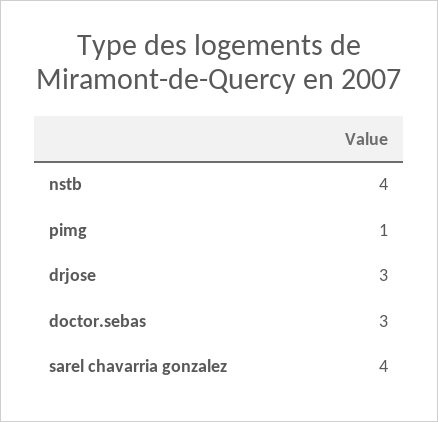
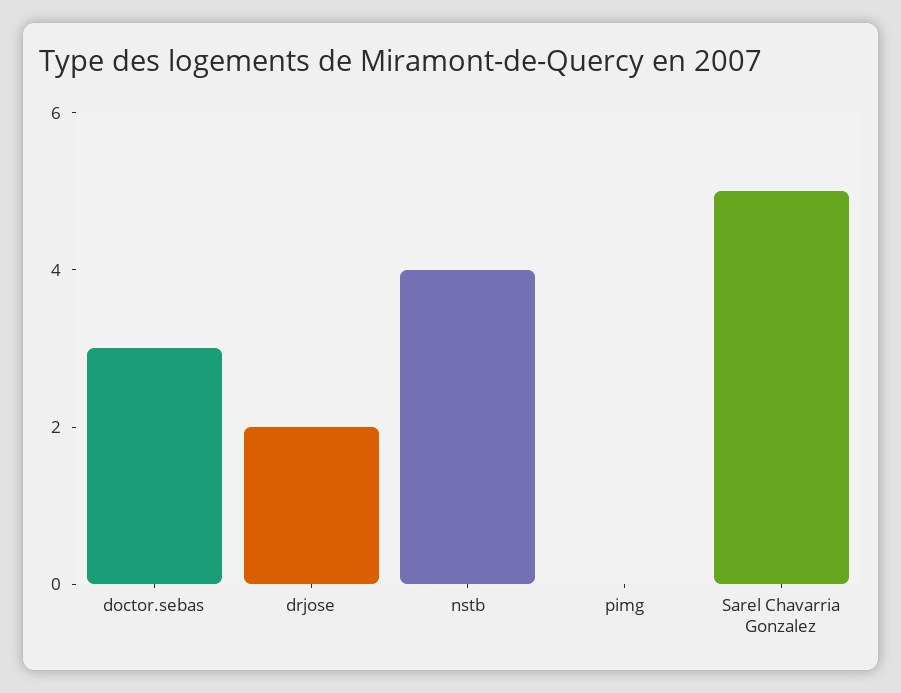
  {
    "nstb": 4,
-   "pimg": 1,
+   "pimg": 0,
-   "drjose": 3,
+   "drjose": 2,
    "doctor.sebas": 3,
-   "sarel chavarria gonzalez": 4
+   "sarel chavarria gonzalez": 5
  }

